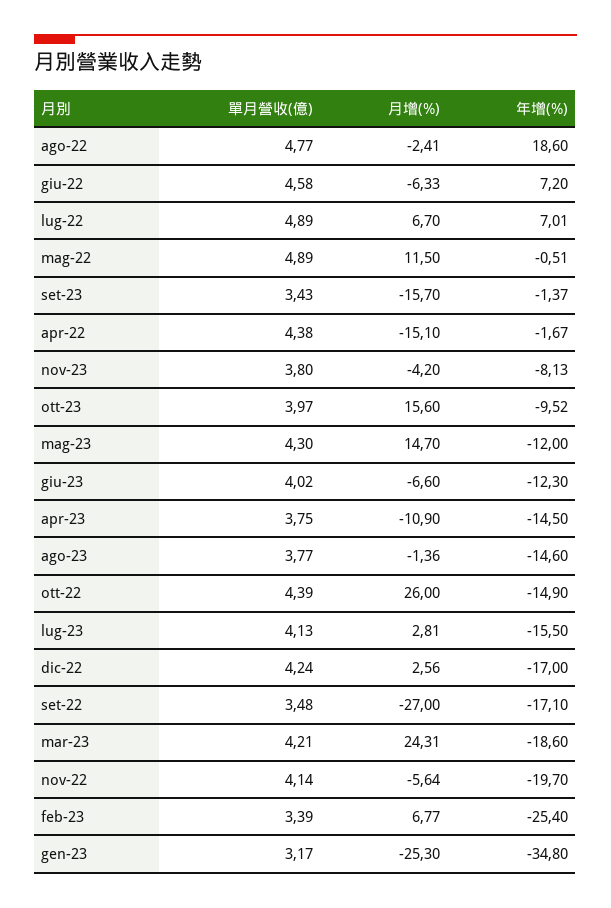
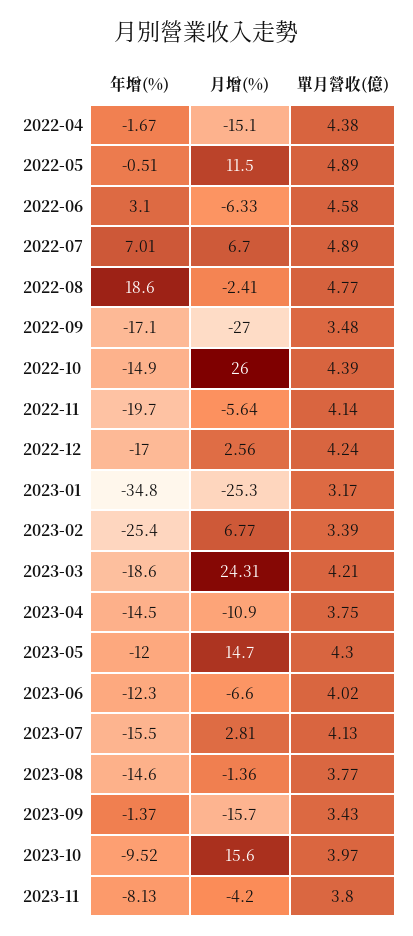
  {
    "單月營收(億)": {
      "ago-22": 4.77,
      "giu-22": 4.58,
      "lug-22": 4.89,
      "mag-22": 4.89,
      "set-23": 3.43,
      "apr-22": 4.38,
      "nov-23": 3.8,
      "ott-23": 3.97,
      "mag-23": 4.3,
      "giu-23": 4.02,
      "apr-23": 3.75,
      "ago-23": 3.77,
      "ott-22": 4.39,
      "lug-23": 4.13,
      "dic-22": 4.24,
      "set-22": 3.48,
      "mar-23": 4.21,
      "nov-22": 4.14,
      "feb-23": 3.39,
      "gen-23": 3.17
    },
    "月增(%)": {
      "ago-22": -2.41,
      "giu-22": -6.33,
      "lug-22": 6.7,
      "mag-22": 11.5,
      "set-23": -15.7,
      "apr-22": -15.1,
      "nov-23": -4.2,
      "ott-23": 15.6,
      "mag-23": 14.7,
      "giu-23": -6.6,
      "apr-23": -10.9,
      "ago-23": -1.36,
      "ott-22": 26,
      "lug-23": 2.81,
      "dic-22": 2.56,
      "set-22": -27,
      "mar-23": 24.31,
      "nov-22": -5.64,
      "feb-23": 6.77,
      "gen-23": -25.3
    },
    "年增(%)": {
      "ago-22": 18.6,
-     "giu-22": 7.2,
+     "giu-22": 3.1,
      "lug-22": 7.01,
      "mag-22": -0.51,
      "set-23": -1.37,
      "apr-22": -1.67,
      "nov-23": -8.13,
      "ott-23": -9.52,
      "mag-23": -12,
      "giu-23": -12.3,
      "apr-23": -14.5,
      "ago-23": -14.6,
      "ott-22": -14.9,
      "lug-23": -15.5,
      "dic-22": -17,
      "set-22": -17.1,
      "mar-23": -18.6,
      "nov-22": -19.7,
      "feb-23": -25.4,
      "gen-23": -34.8
    }
  }

